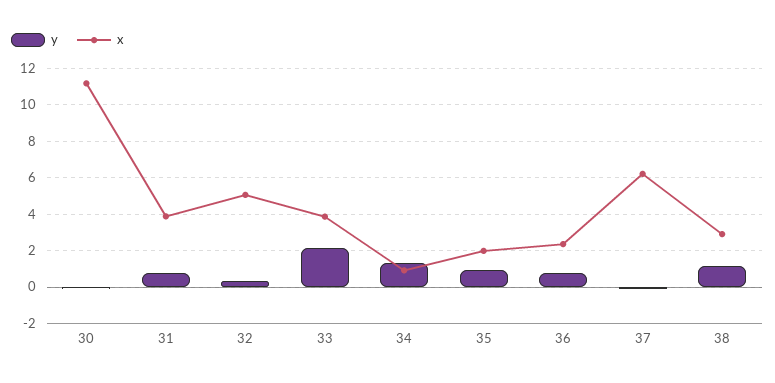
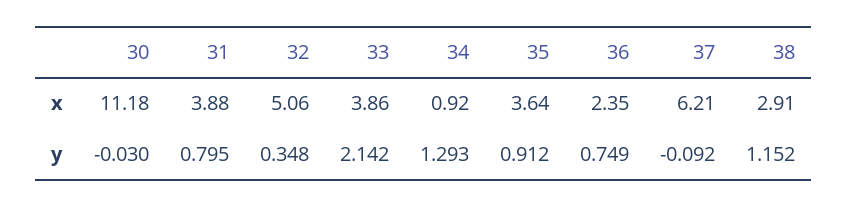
  {
    "y": {
      "30": -0.03,
      "31": 0.795,
      "32": 0.348,
      "33": 2.142,
      "34": 1.293,
      "35": 0.912,
      "36": 0.749,
      "37": -0.092,
      "38": 1.152
    },
    "x": {
      "30": 11.18,
      "31": 3.88,
      "32": 5.06,
      "33": 3.86,
      "34": 0.92,
-     "35": 2,
+     "35": 3.64,
      "36": 2.35,
      "37": 6.21,
      "38": 2.91
    }
  }

